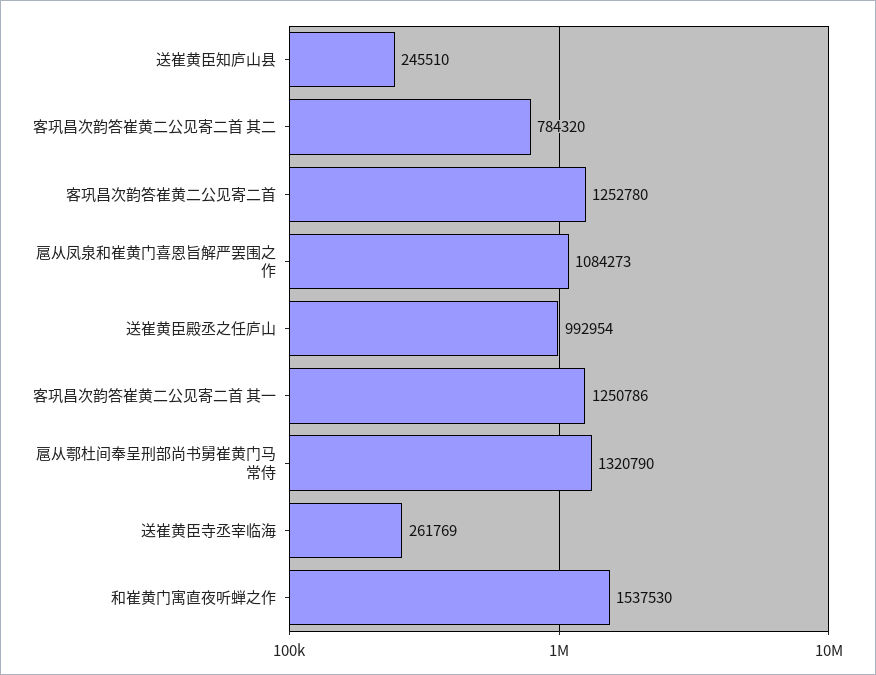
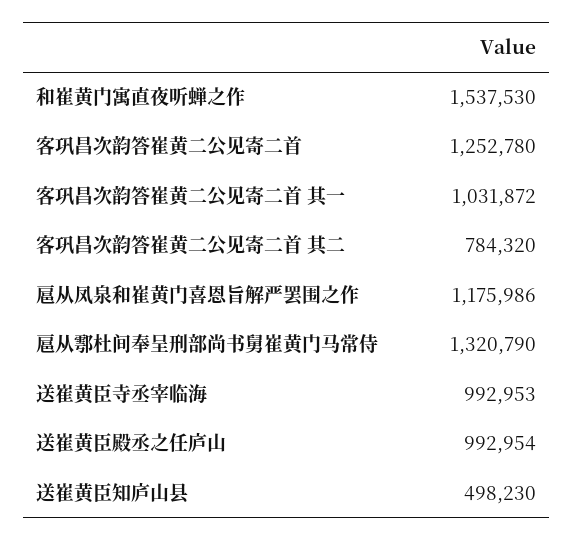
  {
-   "送崔黄臣知庐山县": 245510,
+   "送崔黄臣知庐山县": 498230,
    "客巩昌次韵答崔黄二公见寄二首 其二": 784320,
    "客巩昌次韵答崔黄二公见寄二首": 1252780,
-   "扈从凤泉和崔黄门喜恩旨解严罢围之作": 1084273,
+   "扈从凤泉和崔黄门喜恩旨解严罢围之作": 1175986,
    "送崔黄臣殿丞之任庐山": 992954,
-   "客巩昌次韵答崔黄二公见寄二首 其一": 1250786,
+   "客巩昌次韵答崔黄二公见寄二首 其一": 1031872,
    "扈从鄠杜间奉呈刑部尚书舅崔黄门马常侍": 1320790,
-   "送崔黄臣寺丞宰临海": 261769,
+   "送崔黄臣寺丞宰临海": 992953,
    "和崔黄门寓直夜听蝉之作": 1537530
  }

